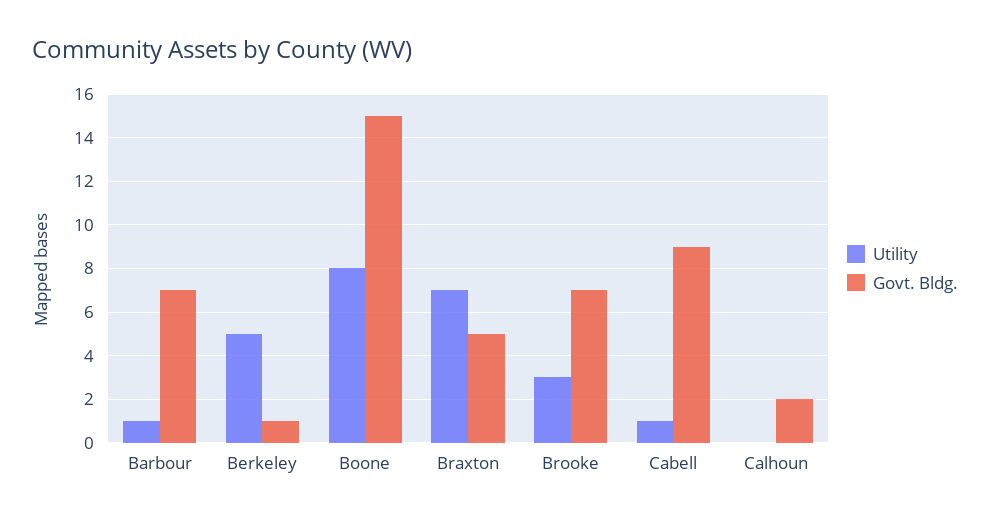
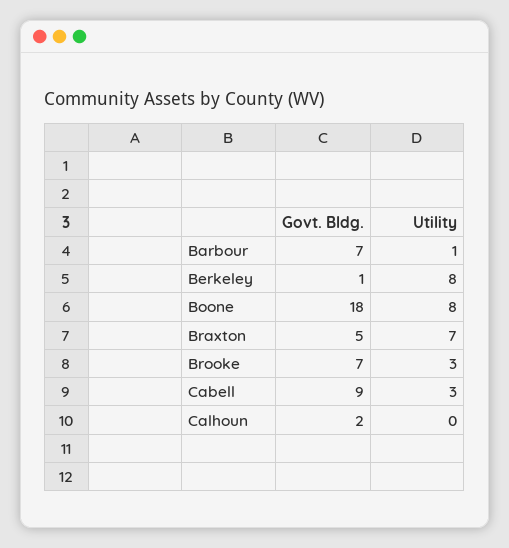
  {
    "Utility": {
      "Barbour": 1,
-     "Berkeley": 5,
+     "Berkeley": 8,
      "Boone": 8,
      "Braxton": 7,
      "Brooke": 3,
-     "Cabell": 1,
+     "Cabell": 3,
      "Calhoun": 0
    },
    "Govt. Bldg.": {
      "Barbour": 7,
      "Berkeley": 1,
-     "Boone": 15,
+     "Boone": 18,
      "Braxton": 5,
      "Brooke": 7,
      "Cabell": 9,
      "Calhoun": 2
    }
  }

